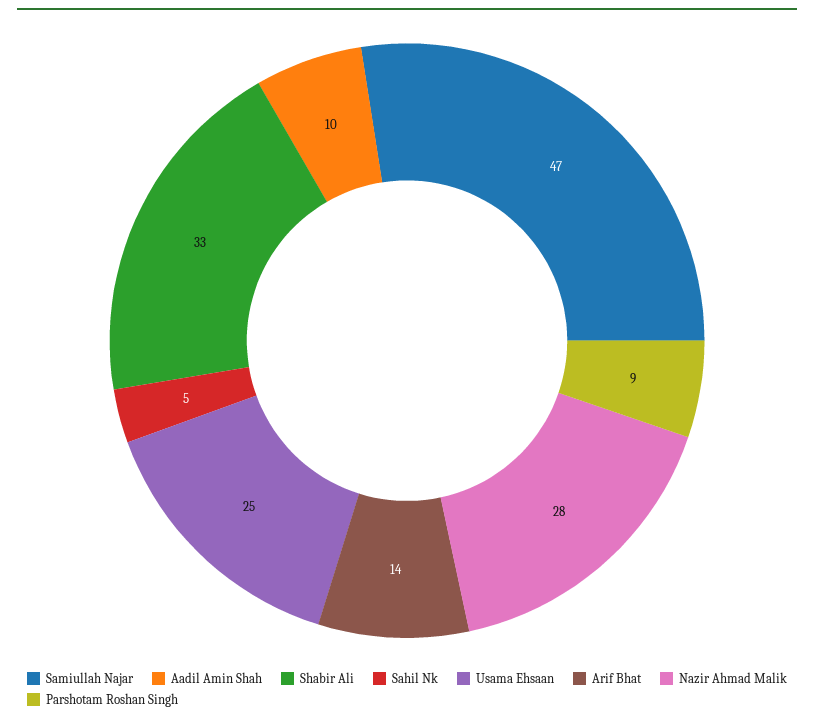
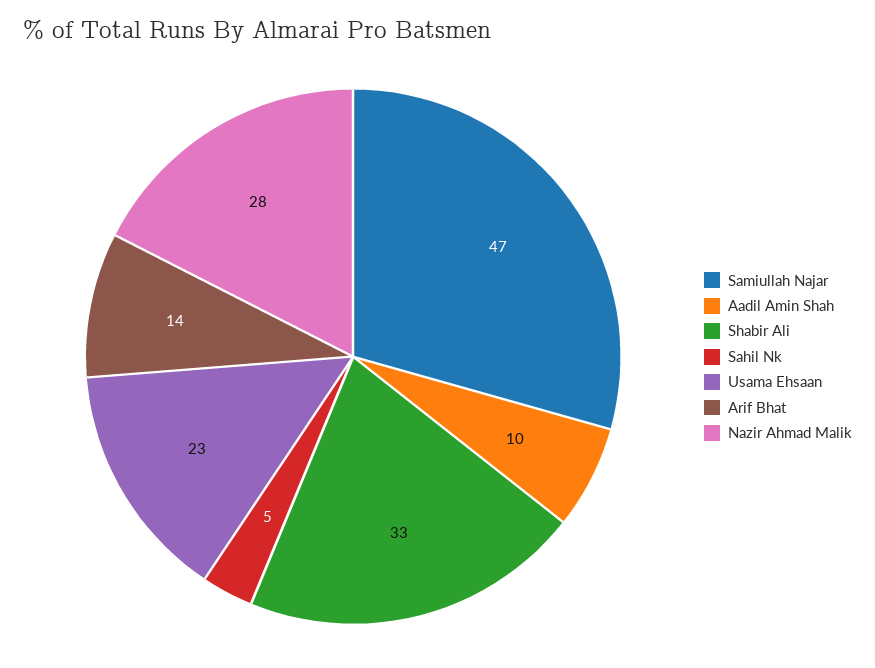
  {
    "Samiullah Najar": 47,
    "Aadil Amin Shah": 10,
    "Shabir Ali": 33,
    "Sahil Nk": 5,
-   "Usama Ehsaan": 25,
+   "Usama Ehsaan": 23,
    "Arif Bhat": 14,
-   "Nazir Ahmad Malik": 28,
+   "Nazir Ahmad Malik": 28
-   "Parshotam Roshan Singh": 9
  }

